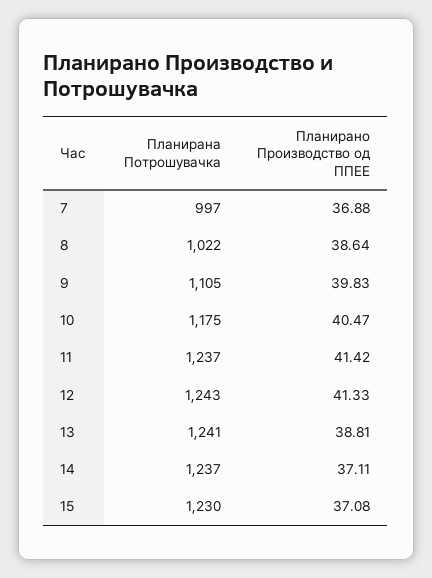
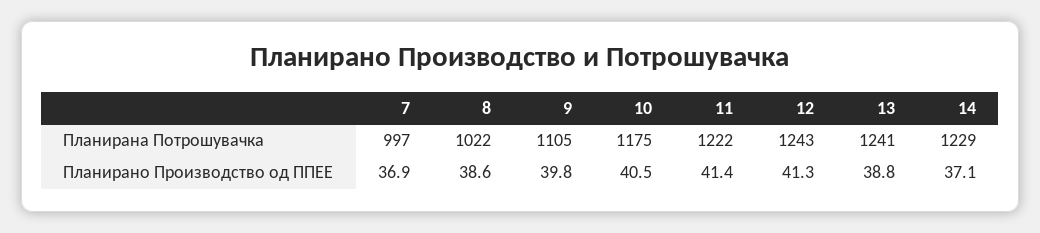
  {
    "Планирана Потрошувачка": {
      "7": 997,
      "8": 1022,
      "9": 1105,
      "10": 1175,
-     "11": 1237,
+     "11": 1222,
      "12": 1243,
      "13": 1241,
-     "14": 1237,
+     "14": 1229
-     "15": 1230
    },
    "Планирано Производство од ППЕЕ": {
      "7": 36.88,
      "8": 38.64,
      "9": 39.83,
      "10": 40.47,
      "11": 41.42,
      "12": 41.33,
      "13": 38.81,
-     "14": 37.11,
+     "14": 37.11
-     "15": 37.08
    }
  }

